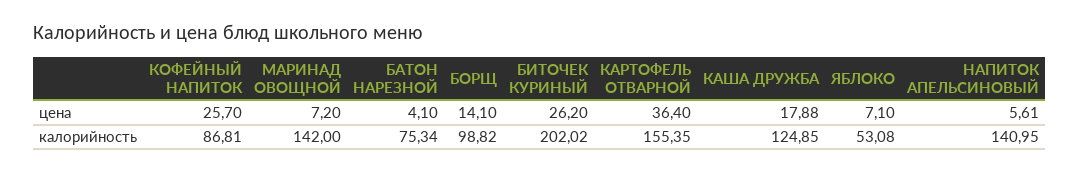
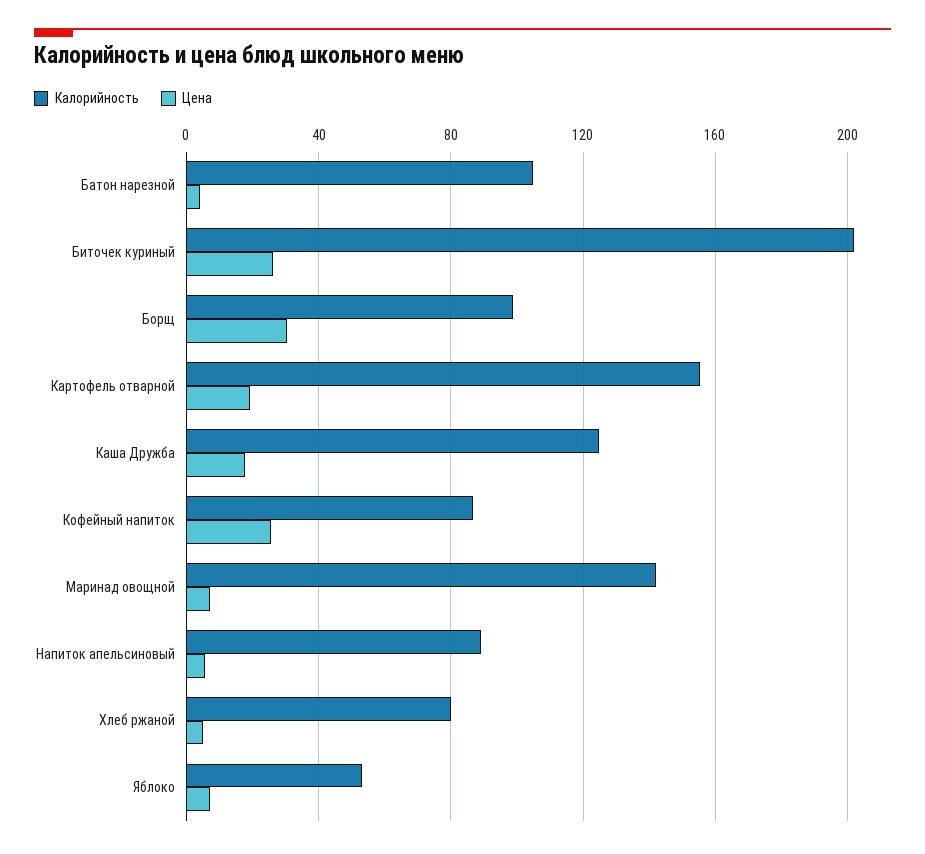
  {
    "цена": {
      "КОФЕЙНЫЙ НАПИТОК": 25.7,
      "МАРИНАД ОВОЩНОЙ": 7.2,
      "БАТОН НАРЕЗНОЙ": 4.1,
-     "БОРЩ": 14.1,
+     "БОРЩ": 30,
      "БИТОЧЕК КУРИНЫЙ": 26.2,
-     "КАРТОФЕЛЬ ОТВАРНОЙ": 36.4,
+     "КАРТОФЕЛЬ ОТВАРНОЙ": 20,
      "КАША ДРУЖБА": 17.88,
      "ЯБЛОКО": 7.1,
-     "НАПИТОК АПЕЛЬСИНОВЫЙ": 5.61
+     "НАПИТОК АПЕЛЬСИНОВЫЙ": 5.61,
+     "Хлеб ржаной": 5
    },
    "калорийность": {
      "КОФЕЙНЫЙ НАПИТОК": 86.81,
      "МАРИНАД ОВОЩНОЙ": 142,
-     "БАТОН НАРЕЗНОЙ": 75.34,
+     "БАТОН НАРЕЗНОЙ": 105,
      "БОРЩ": 98.82,
      "БИТОЧЕК КУРИНЫЙ": 202.02,
      "КАРТОФЕЛЬ ОТВАРНОЙ": 155.35,
      "КАША ДРУЖБА": 124.85,
      "ЯБЛОКО": 53.08,
-     "НАПИТОК АПЕЛЬСИНОВЫЙ": 140.95
+     "НАПИТОК АПЕЛЬСИНОВЫЙ": 90,
+     "Хлеб ржаной": 80
    }
  }

